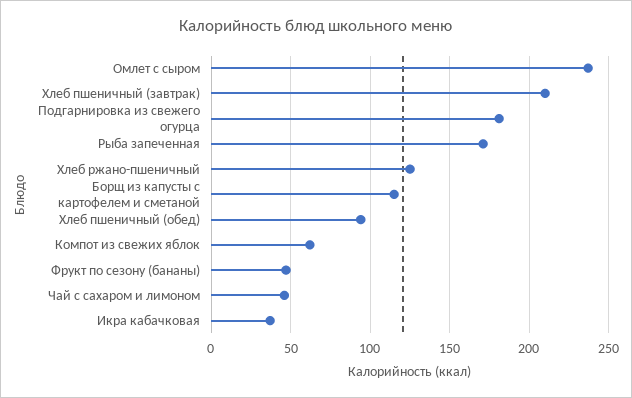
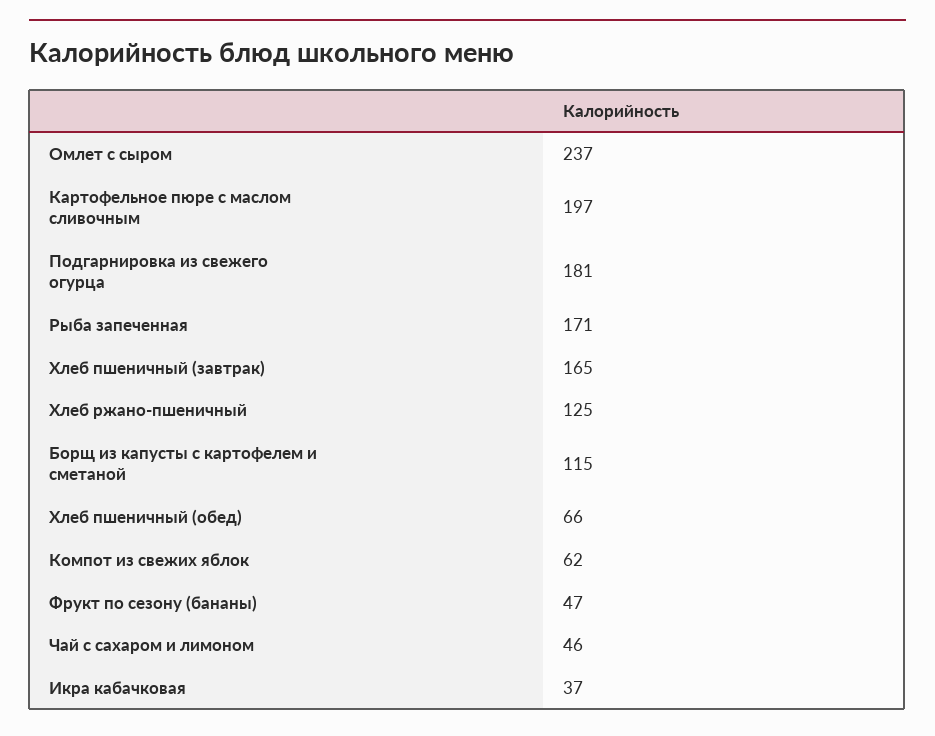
  {
    "Омлет с сыром": 237,
-   "Хлеб пшеничный (завтрак)": 210,
+   "Хлеб пшеничный (завтрак)": 165,
    "Подгарнировка из свежего огурца": 181,
    "Рыба запеченная": 171,
    "Хлеб ржано-пшеничный": 125,
    "Борщ из капусты с картофелем и сметаной": 115,
-   "Хлеб пшеничный (обед)": 95,
+   "Хлеб пшеничный (обед)": 66,
    "Компот из свежих яблок": 62,
    "Фрукт по сезону (бананы)": 47,
    "Чай с сахаром и лимоном": 46,
-   "Икра кабачковая": 37
+   "Икра кабачковая": 37,
+   "Картофельное пюре с маслом сливочным": 197
  }

